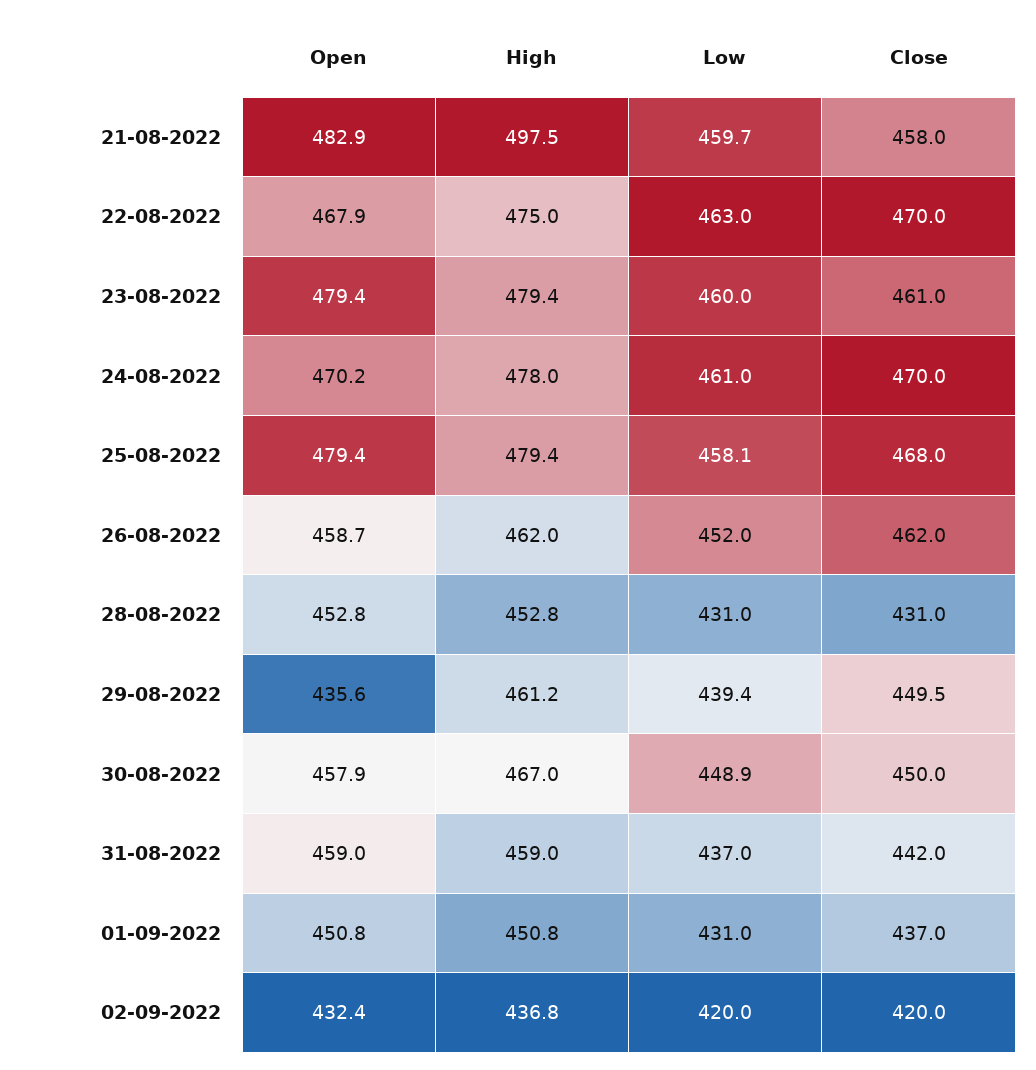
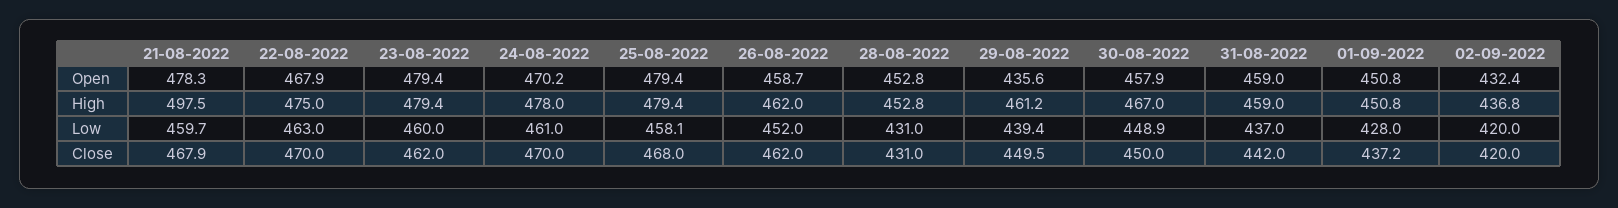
  {
    "Open": {
-     "21-08-2022": 482.9,
+     "21-08-2022": 478.3,
      "22-08-2022": 467.9,
      "23-08-2022": 479.4,
      "24-08-2022": 470.2,
      "25-08-2022": 479.4,
      "26-08-2022": 458.7,
      "28-08-2022": 452.8,
      "29-08-2022": 435.6,
      "30-08-2022": 457.9,
      "31-08-2022": 459,
      "01-09-2022": 450.8,
      "02-09-2022": 432.4
    },
    "High": {
      "21-08-2022": 497.5,
      "22-08-2022": 475,
      "23-08-2022": 479.4,
      "24-08-2022": 478,
      "25-08-2022": 479.4,
      "26-08-2022": 462,
      "28-08-2022": 452.8,
      "29-08-2022": 461.2,
      "30-08-2022": 467,
      "31-08-2022": 459,
      "01-09-2022": 450.8,
      "02-09-2022": 436.8
    },
    "Low": {
      "21-08-2022": 459.7,
      "22-08-2022": 463,
      "23-08-2022": 460,
      "24-08-2022": 461,
      "25-08-2022": 458.1,
      "26-08-2022": 452,
      "28-08-2022": 431,
      "29-08-2022": 439.4,
      "30-08-2022": 448.9,
      "31-08-2022": 437,
-     "01-09-2022": 431,
+     "01-09-2022": 428,
      "02-09-2022": 420
    },
    "Close": {
-     "21-08-2022": 458,
+     "21-08-2022": 467.9,
      "22-08-2022": 470,
-     "23-08-2022": 461,
+     "23-08-2022": 462,
      "24-08-2022": 470,
      "25-08-2022": 468,
      "26-08-2022": 462,
      "28-08-2022": 431,
      "29-08-2022": 449.5,
      "30-08-2022": 450,
      "31-08-2022": 442,
-     "01-09-2022": 437,
+     "01-09-2022": 437.2,
      "02-09-2022": 420
    }
  }

